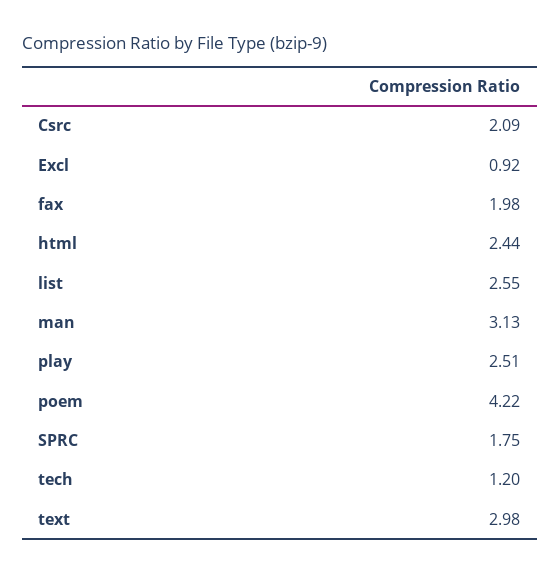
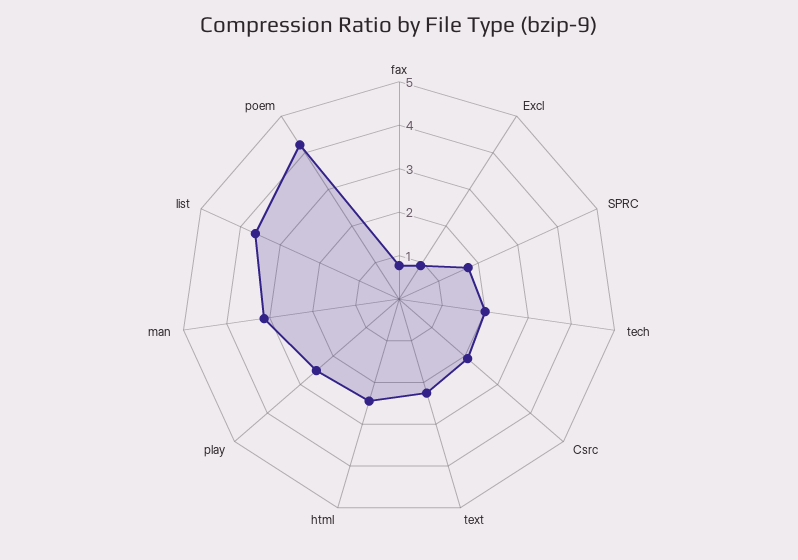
  {
    "Csrc": 2.09,
    "Excl": 0.92,
-   "fax": 1.98,
+   "fax": 0.8,
    "html": 2.44,
-   "list": 2.55,
+   "list": 3.6,
    "man": 3.13,
    "play": 2.51,
    "poem": 4.22,
    "SPRC": 1.75,
-   "tech": 1.2,
+   "tech": 2,
-   "text": 2.98
+   "text": 2.2
  }

